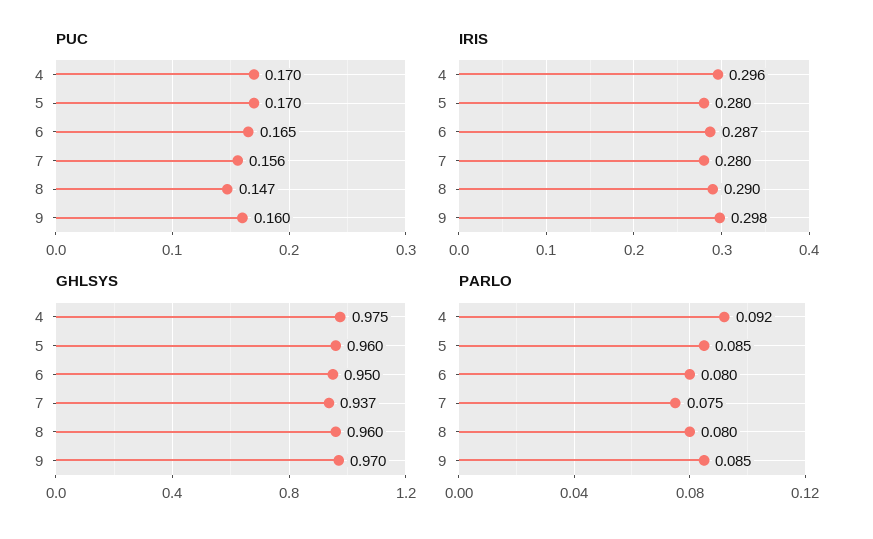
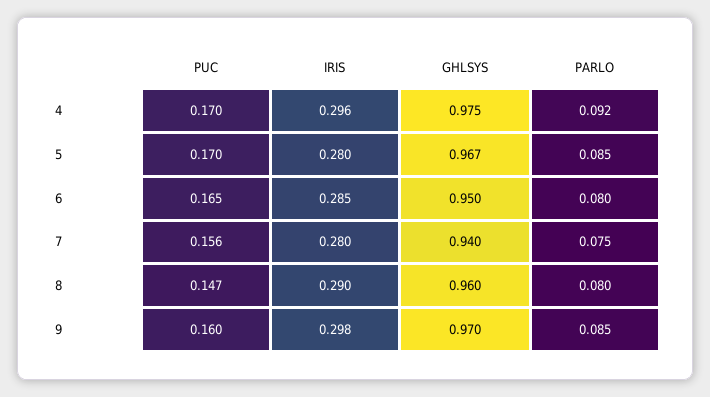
  {
    "PUC": {
      "4": 0.17,
      "5": 0.17,
      "6": 0.165,
      "7": 0.156,
      "8": 0.147,
      "9": 0.16
    },
    "IRIS": {
      "4": 0.296,
      "5": 0.28,
-     "6": 0.287,
+     "6": 0.285,
      "7": 0.28,
      "8": 0.29,
      "9": 0.298
    },
    "GHLSYS": {
      "4": 0.975,
-     "5": 0.96,
+     "5": 0.967,
      "6": 0.95,
-     "7": 0.937,
+     "7": 0.94,
      "8": 0.96,
      "9": 0.97
    },
    "PARLO": {
      "4": 0.092,
      "5": 0.085,
      "6": 0.08,
      "7": 0.075,
      "8": 0.08,
      "9": 0.085
    }
  }

